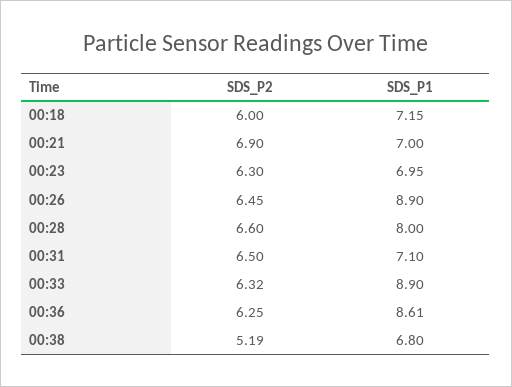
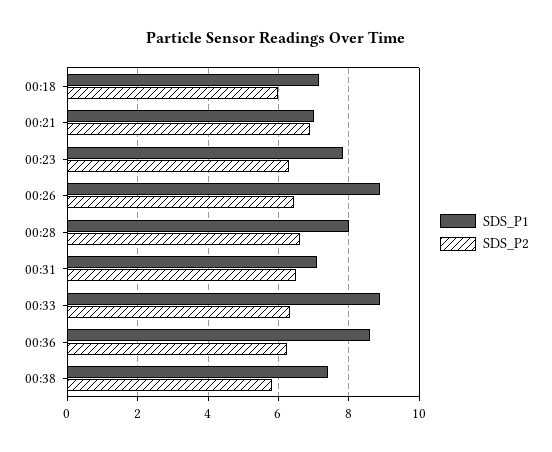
  {
    "SDS_P2": {
      "00:18": 6,
      "00:21": 6.9,
      "00:23": 6.3,
      "00:26": 6.45,
      "00:28": 6.6,
      "00:31": 6.5,
      "00:33": 6.32,
      "00:36": 6.25,
-     "00:38": 5.19
+     "00:38": 5.8
    },
    "SDS_P1": {
      "00:18": 7.15,
      "00:21": 7,
-     "00:23": 6.95,
+     "00:23": 7.8,
      "00:26": 8.9,
      "00:28": 8,
      "00:31": 7.1,
      "00:33": 8.9,
      "00:36": 8.61,
-     "00:38": 6.8
+     "00:38": 7.4
    }
  }

